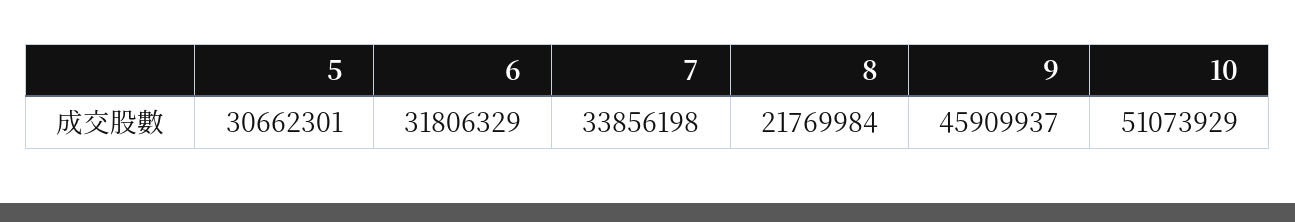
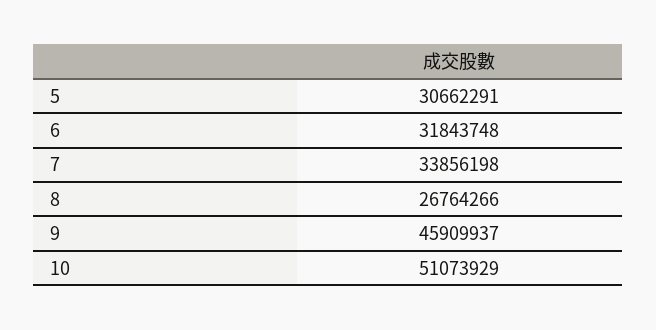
  {
-   "5": 30662301,
+   "5": 30662291,
-   "6": 31806329,
+   "6": 31843748,
    "7": 33856198,
-   "8": 21769984,
+   "8": 26764266,
    "9": 45909937,
    "10": 51073929
  }

